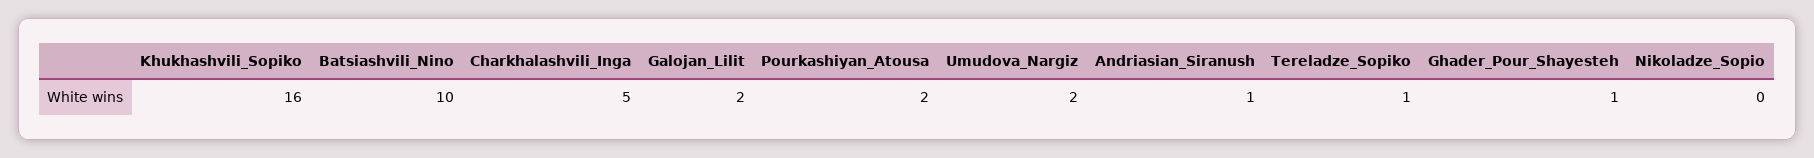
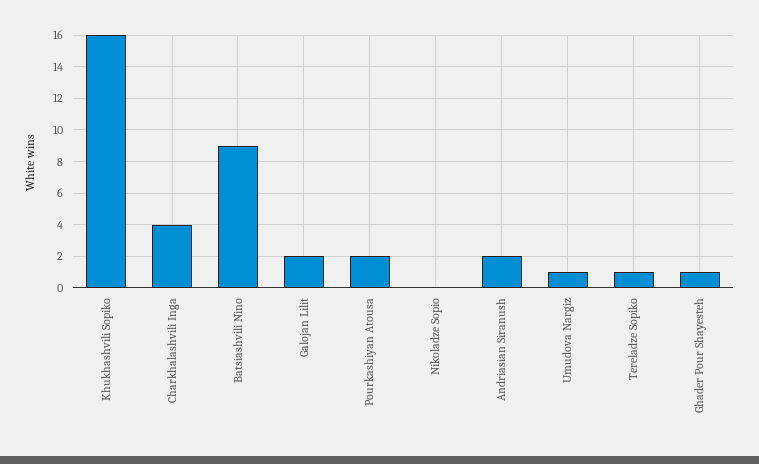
  {
    "Khukhashvili_Sopiko": 16,
-   "Batsiashvili_Nino": 10,
+   "Batsiashvili_Nino": 9,
-   "Charkhalashvili_Inga": 5,
+   "Charkhalashvili_Inga": 4,
    "Galojan_Lilit": 2,
    "Pourkashiyan_Atousa": 2,
-   "Umudova_Nargiz": 2,
+   "Umudova_Nargiz": 1,
-   "Andriasian_Siranush": 1,
+   "Andriasian_Siranush": 2,
    "Tereladze_Sopiko": 1,
    "Ghader_Pour_Shayesteh": 1,
    "Nikoladze_Sopio": 0
  }

